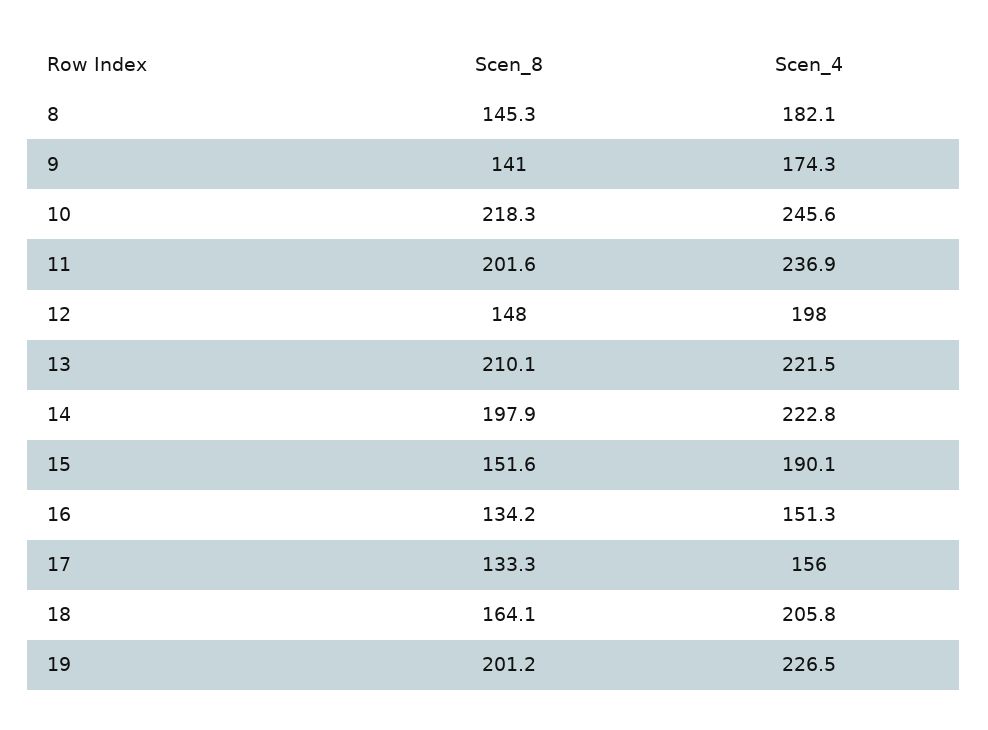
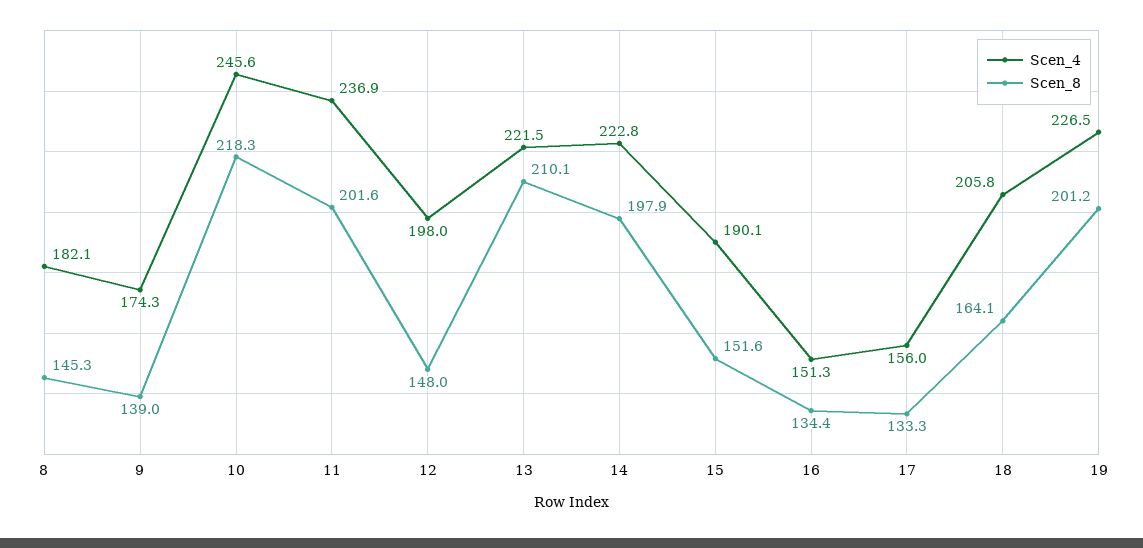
  {
    "Scen_8": {
      "8": 145.3,
-     "9": 141,
+     "9": 139,
      "10": 218.3,
      "11": 201.6,
      "12": 148,
      "13": 210.1,
      "14": 197.9,
      "15": 151.6,
-     "16": 134.2,
+     "16": 134.4,
      "17": 133.3,
      "18": 164.1,
      "19": 201.2
    },
    "Scen_4": {
      "8": 182.1,
      "9": 174.3,
      "10": 245.6,
      "11": 236.9,
      "12": 198,
      "13": 221.5,
      "14": 222.8,
      "15": 190.1,
      "16": 151.3,
      "17": 156,
      "18": 205.8,
      "19": 226.5
    }
  }

